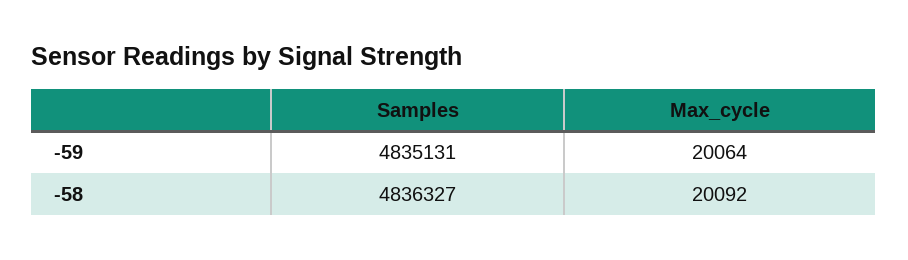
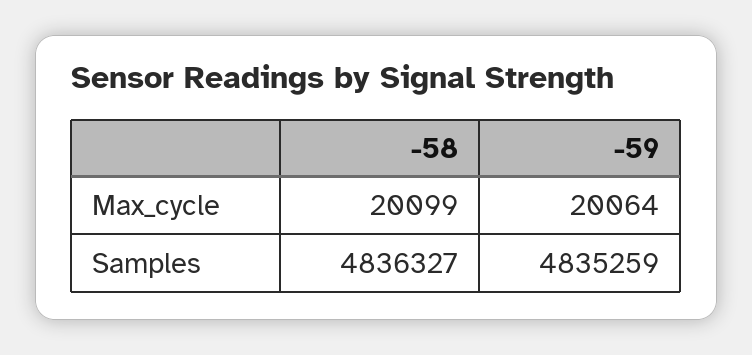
  {
    "Samples": {
-     "-59": 4835131,
+     "-59": 4835259,
      "-58": 4836327
    },
    "Max_cycle": {
      "-59": 20064,
-     "-58": 20092
+     "-58": 20099
    }
  }

